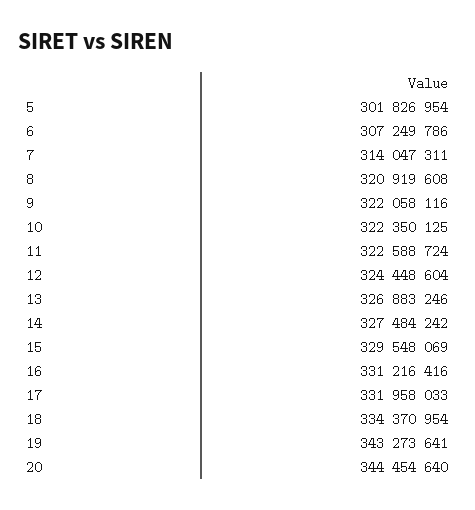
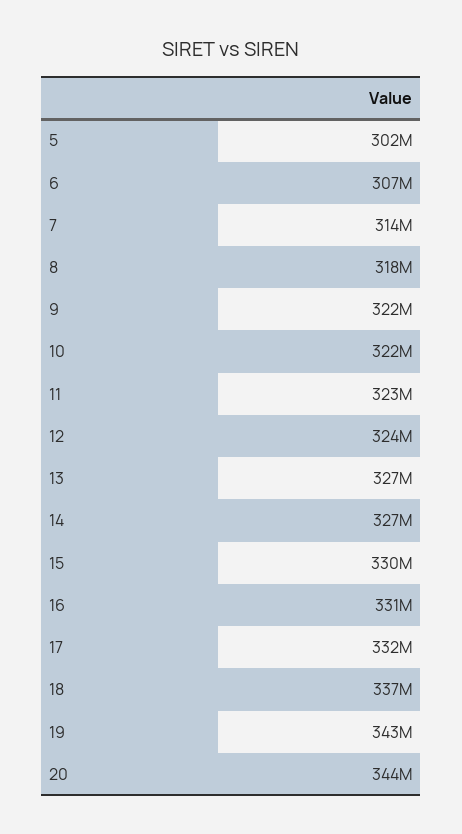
  {
    "5": 301826954,
    "6": 307249786,
    "7": 314047311,
-   "8": 320919608,
+   "8": 318000000,
    "9": 322058116,
    "10": 322350125,
    "11": 322588724,
    "12": 324448604,
    "13": 326883246,
    "14": 327484242,
    "15": 329548069,
    "16": 331216416,
    "17": 331958033,
-   "18": 334370954,
+   "18": 337000000,
    "19": 343273641,
    "20": 344454640
  }

